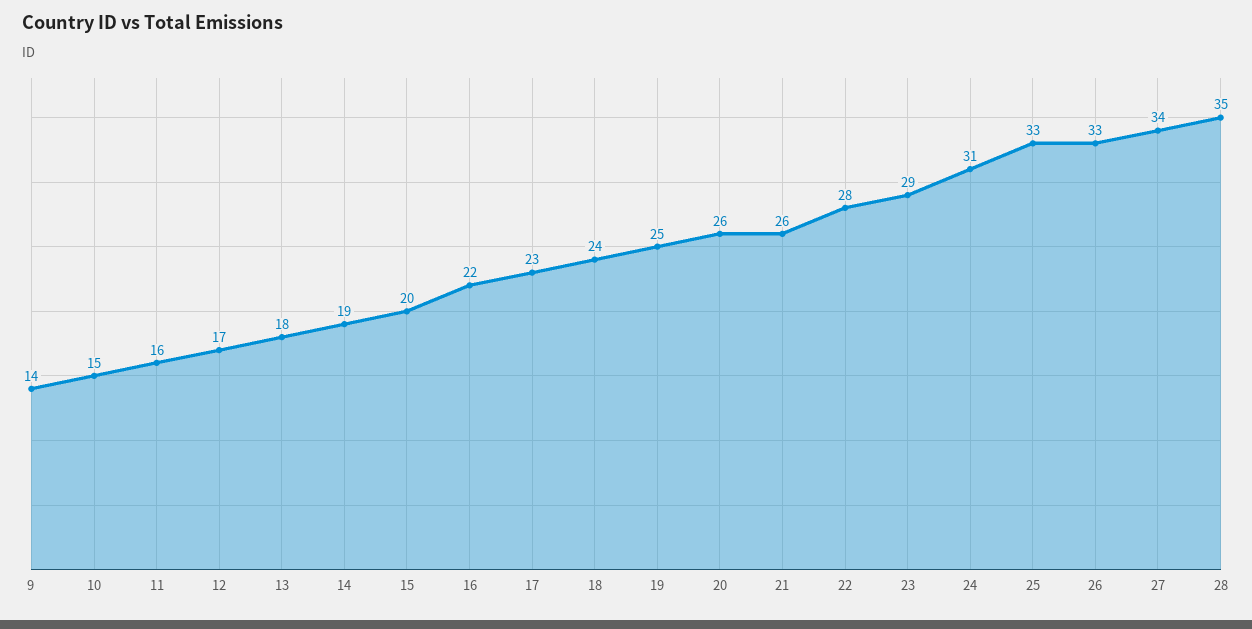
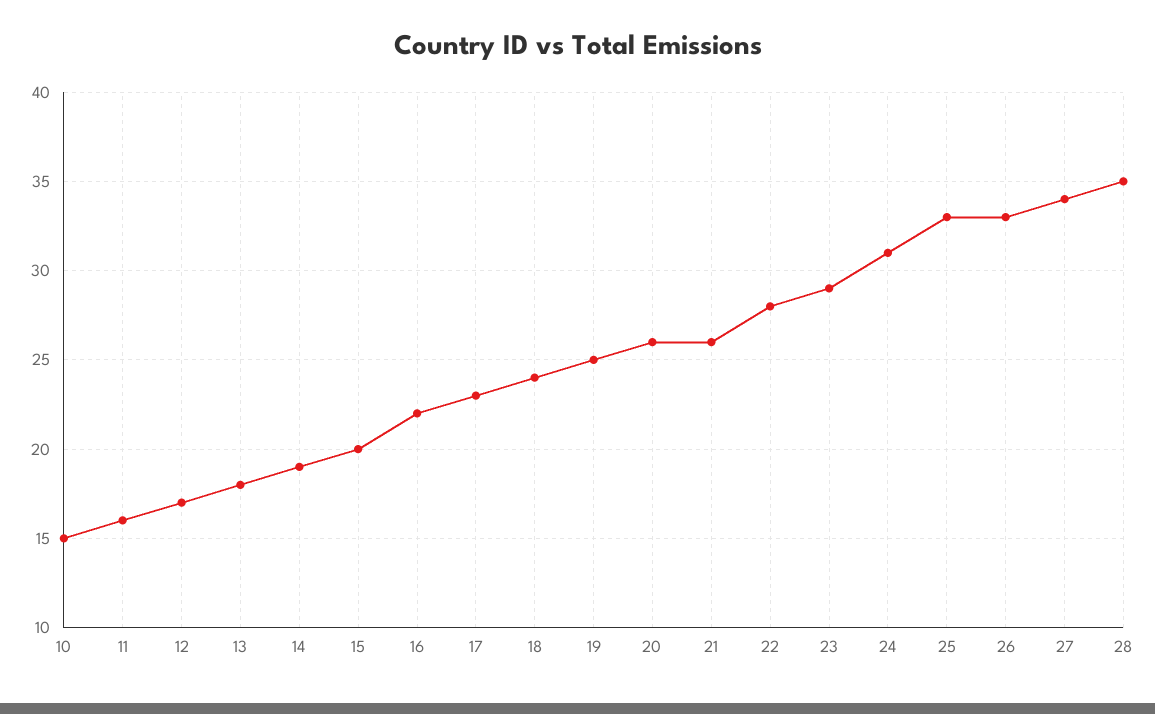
  {
-   "9": 14,
    "10": 15,
    "11": 16,
    "12": 17,
    "13": 18,
    "14": 19,
    "15": 20,
    "16": 22,
    "17": 23,
    "18": 24,
    "19": 25,
    "20": 26,
    "21": 26,
    "22": 28,
    "23": 29,
    "24": 31,
    "25": 33,
    "26": 33,
    "27": 34,
    "28": 35
  }

